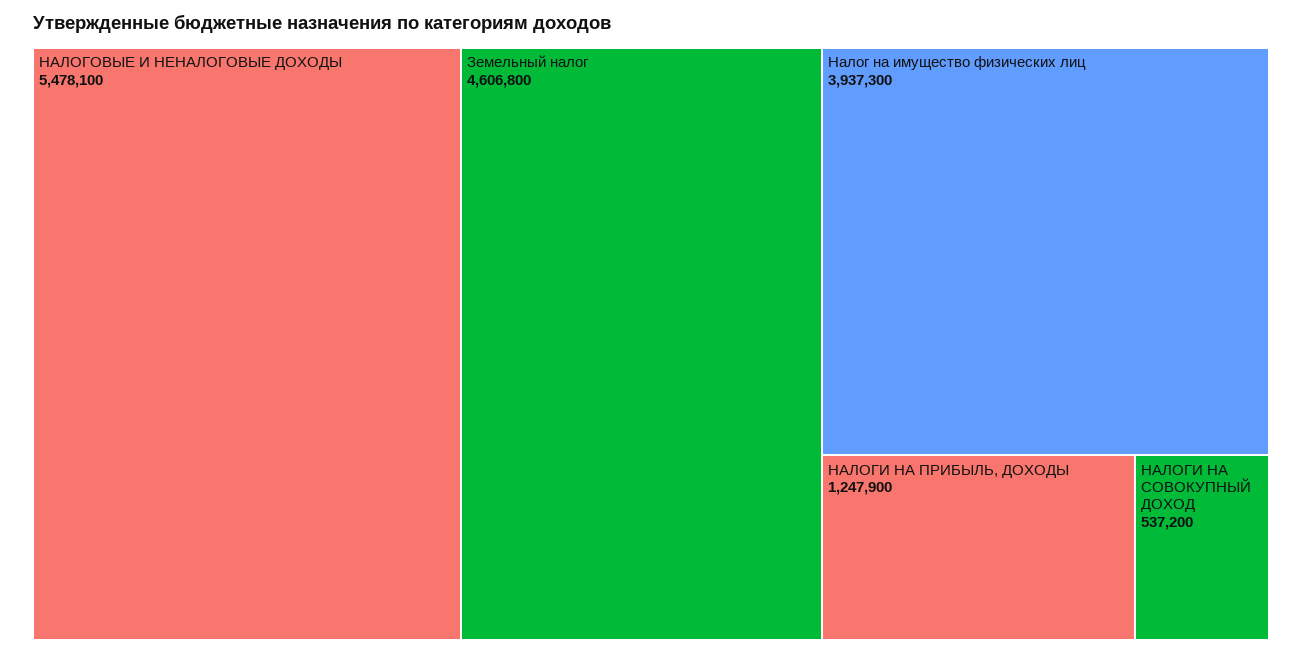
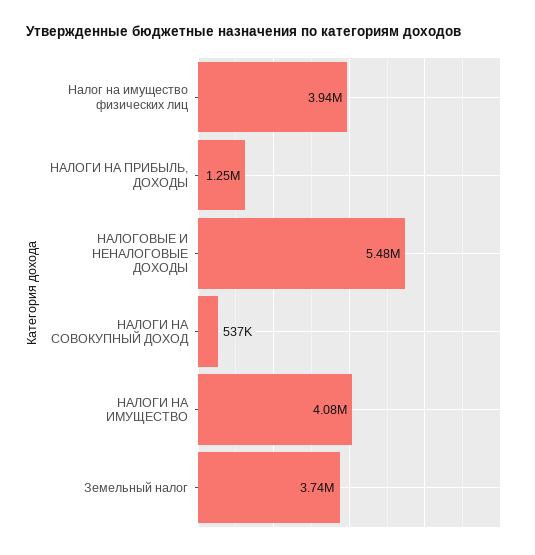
  {
    "НАЛОГОВЫЕ И НЕНАЛОГОВЫЕ ДОХОДЫ": 5478100,
-   "Земельный налог": 4606800,
+   "Земельный налог": 3740000,
    "Налог на имущество физических лиц": 3937300,
    "НАЛОГИ НА ПРИБЫЛЬ, ДОХОДЫ": 1247900,
-   "НАЛОГИ НА СОВОКУПНЫЙ ДОХОД": 537200
+   "НАЛОГИ НА СОВОКУПНЫЙ ДОХОД": 537200,
+   "НАЛОГИ НА ИМУЩЕСТВО": 4080000
  }

